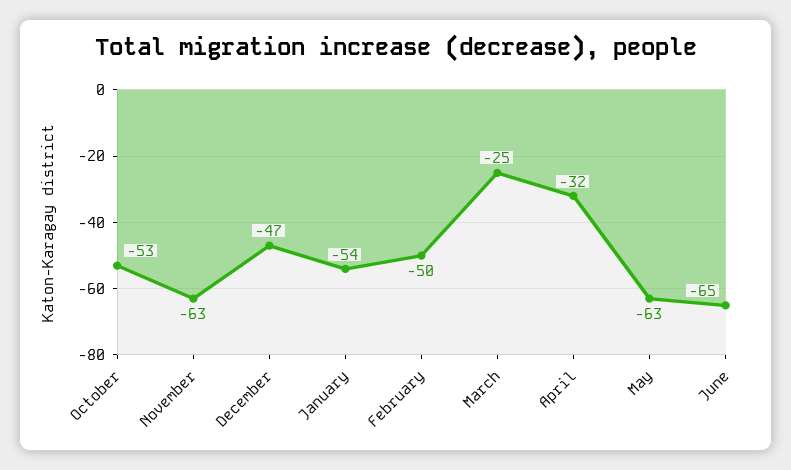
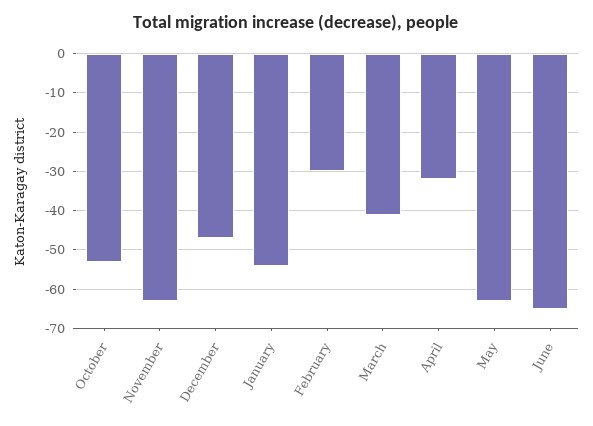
  {
    "October": -53,
    "November": -63,
    "December": -47,
    "January": -54,
-   "February": -50,
+   "February": -30,
-   "March": -25,
+   "March": -40,
    "April": -32,
    "May": -63,
    "June": -65
  }

